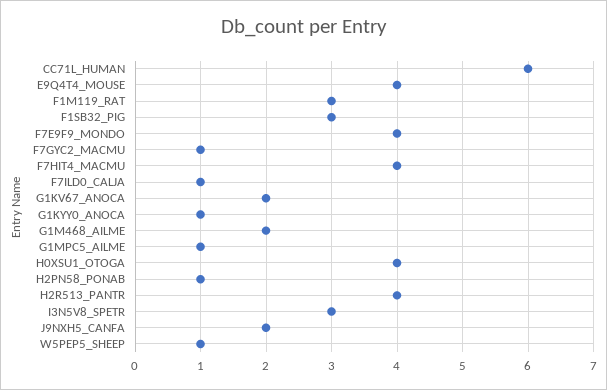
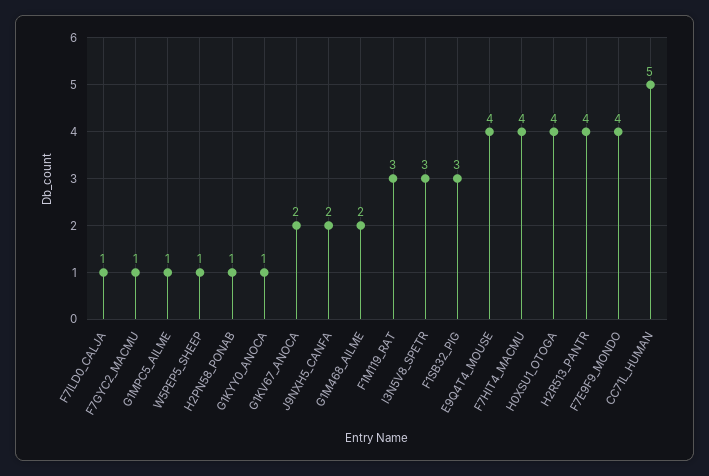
  {
-   "CC71L_HUMAN": 6,
+   "CC71L_HUMAN": 5,
    "E9Q4T4_MOUSE": 4,
    "F1M119_RAT": 3,
    "F1SB32_PIG": 3,
    "F7E9F9_MONDO": 4,
    "F7GYC2_MACMU": 1,
    "F7HIT4_MACMU": 4,
    "F7ILD0_CALJA": 1,
    "G1KV67_ANOCA": 2,
    "G1KYY0_ANOCA": 1,
    "G1M468_AILME": 2,
    "G1MPC5_AILME": 1,
    "H0XSU1_OTOGA": 4,
    "H2PN58_PONAB": 1,
    "H2R513_PANTR": 4,
    "I3N5V8_SPETR": 3,
    "J9NXH5_CANFA": 2,
    "W5PEP5_SHEEP": 1
  }

